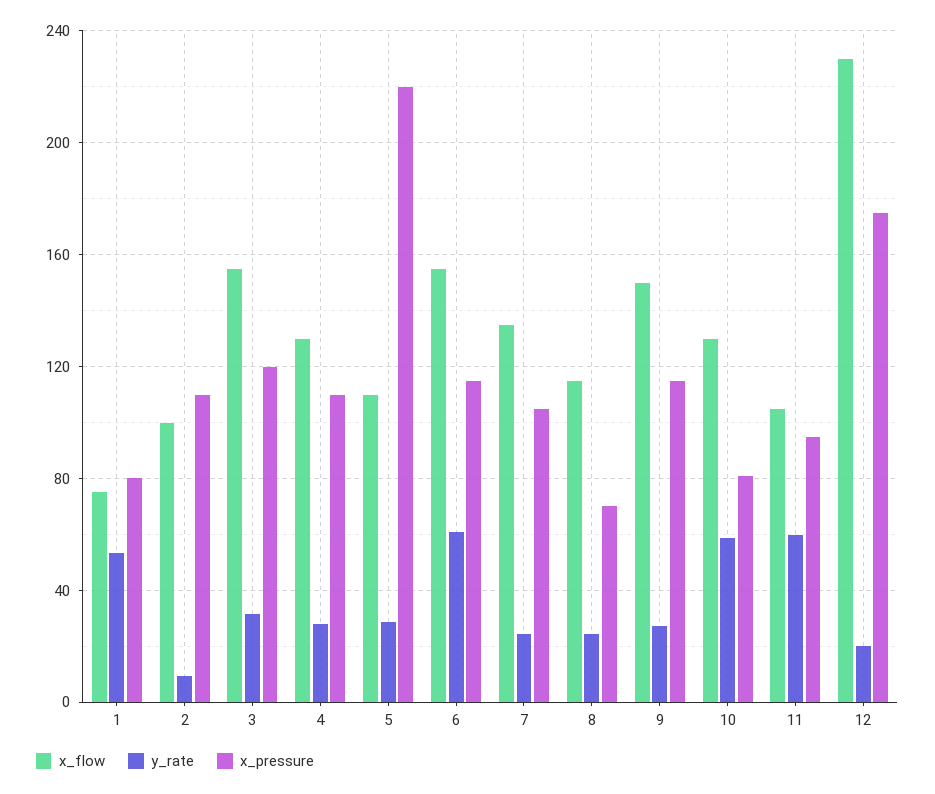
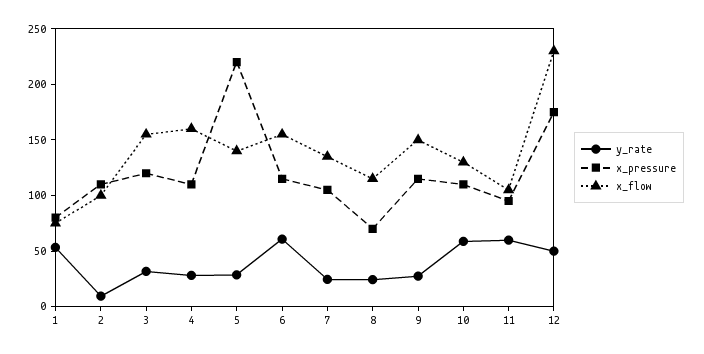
  {
    "x_flow": {
      "1": 75,
      "2": 100,
      "3": 155,
-     "4": 130,
+     "4": 160,
-     "5": 110,
+     "5": 140,
      "6": 155,
      "7": 135,
      "8": 115,
      "9": 150,
      "10": 130,
      "11": 105,
      "12": 230
    },
    "y_rate": {
      "1": 55,
      "2": 10,
      "3": 30,
      "4": 30,
      "5": 30,
      "6": 60,
      "7": 25,
      "8": 25,
      "9": 25,
      "10": 60,
      "11": 60,
-     "12": 20
+     "12": 50
    },
    "x_pressure": {
      "1": 80,
      "2": 110,
      "3": 120,
      "4": 110,
      "5": 220,
      "6": 115,
      "7": 105,
      "8": 70,
      "9": 115,
-     "10": 80,
+     "10": 110,
      "11": 95,
      "12": 175
    }
  }

